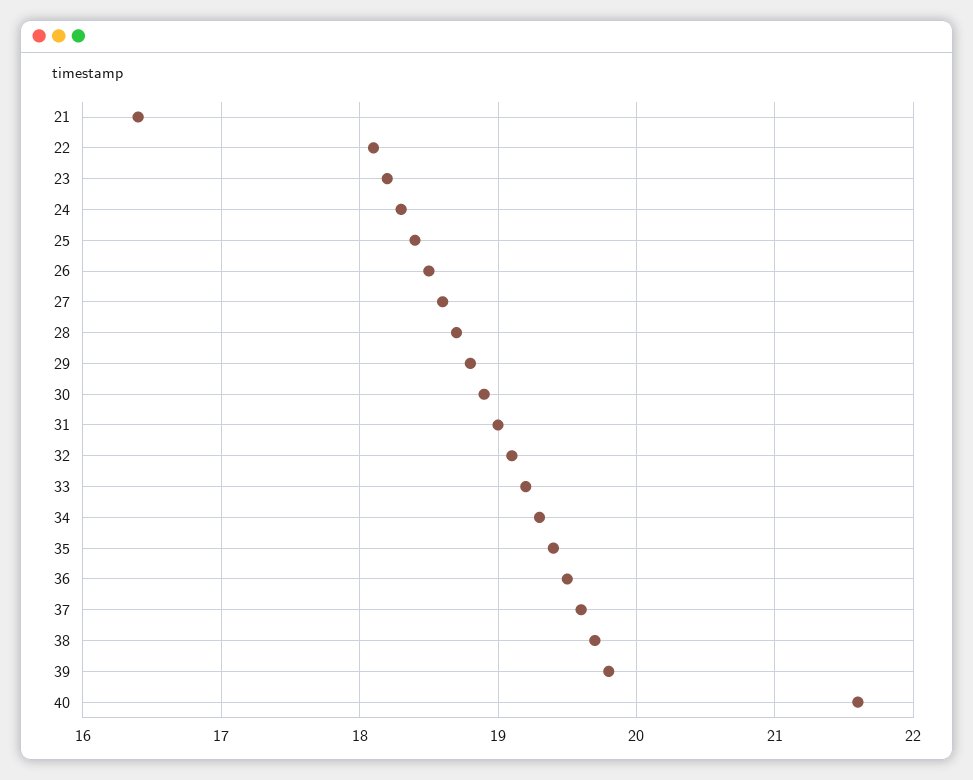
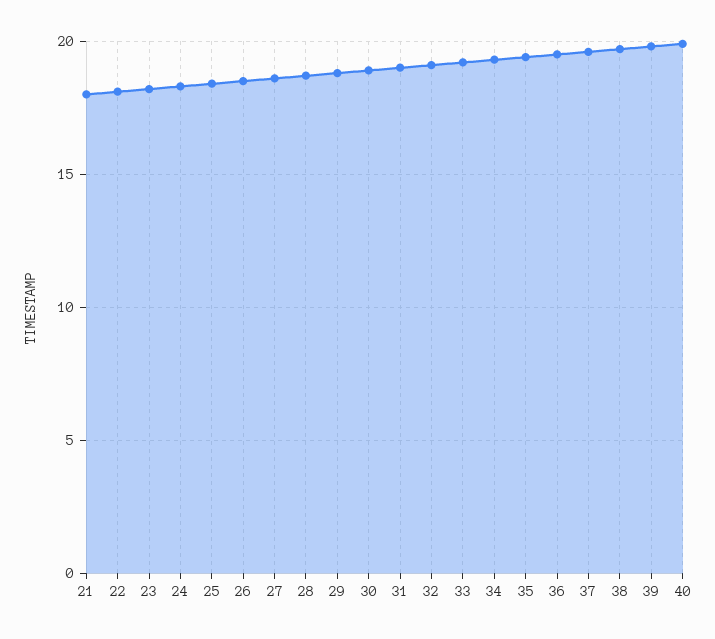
  {
-   "21": 16.4,
+   "21": 18,
    "22": 18.1,
    "23": 18.2,
    "24": 18.3,
    "25": 18.4,
    "26": 18.5,
    "27": 18.6,
    "28": 18.7,
    "29": 18.8,
    "30": 18.9,
    "31": 19,
    "32": 19.1,
    "33": 19.2,
    "34": 19.3,
    "35": 19.4,
    "36": 19.5,
    "37": 19.6,
    "38": 19.7,
    "39": 19.8,
-   "40": 21.6
+   "40": 20
  }

